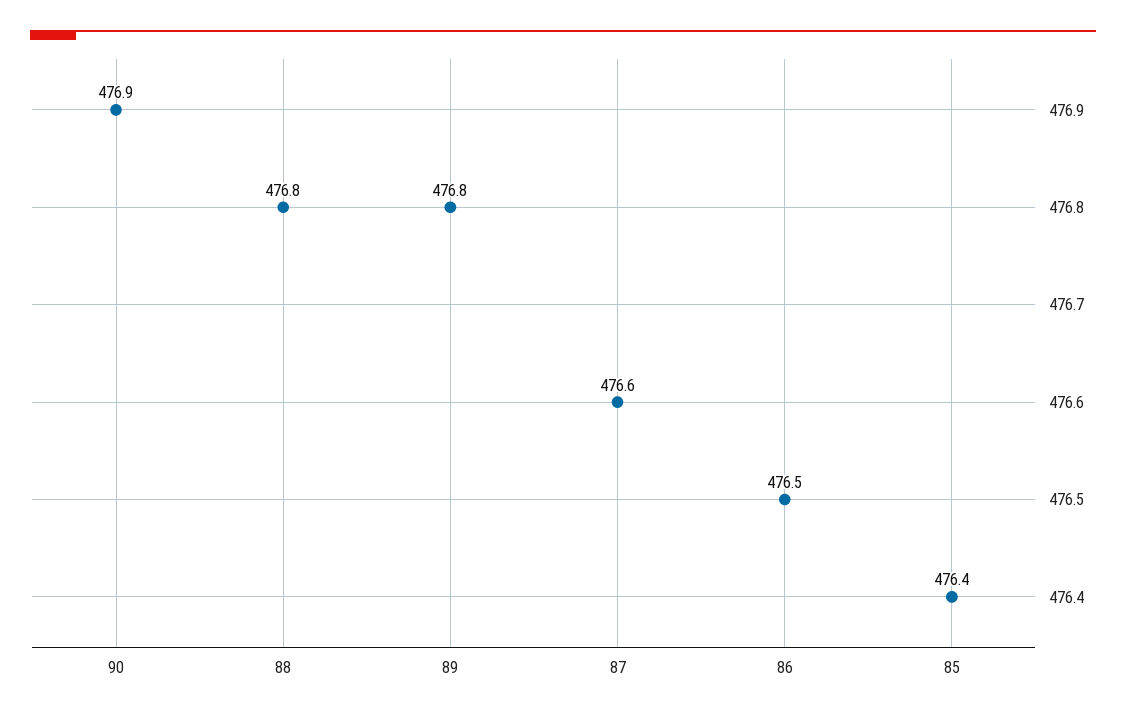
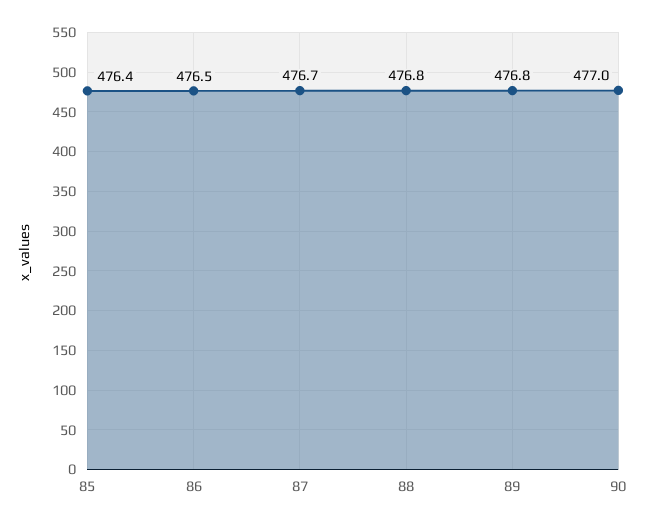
  {
-   "90": 476.9,
+   "90": 477,
    "88": 476.8,
    "89": 476.8,
-   "87": 476.6,
+   "87": 476.7,
    "86": 476.5,
    "85": 476.4
  }

